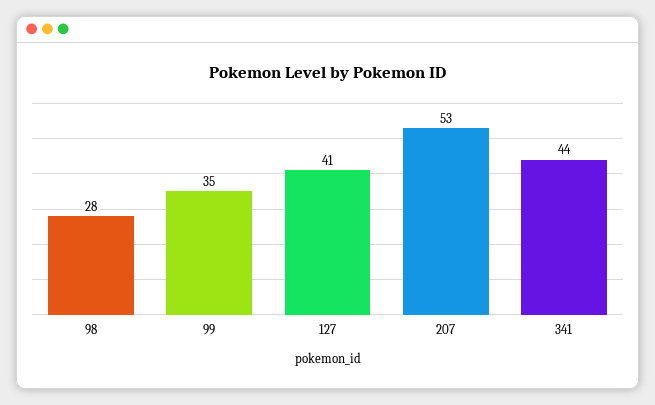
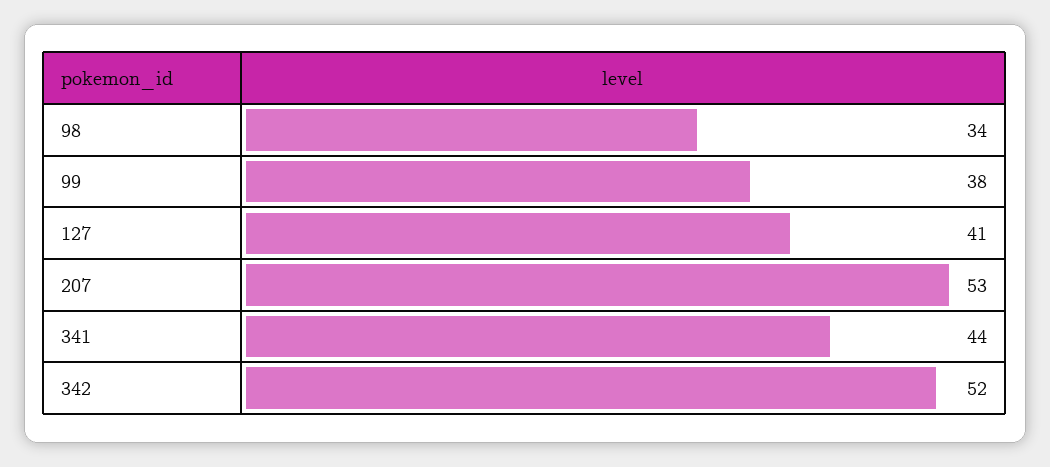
  {
-   "98": 28,
+   "98": 34,
-   "99": 35,
+   "99": 38,
    "127": 41,
    "207": 53,
-   "341": 44
+   "341": 44,
+   "342": 52
  }

